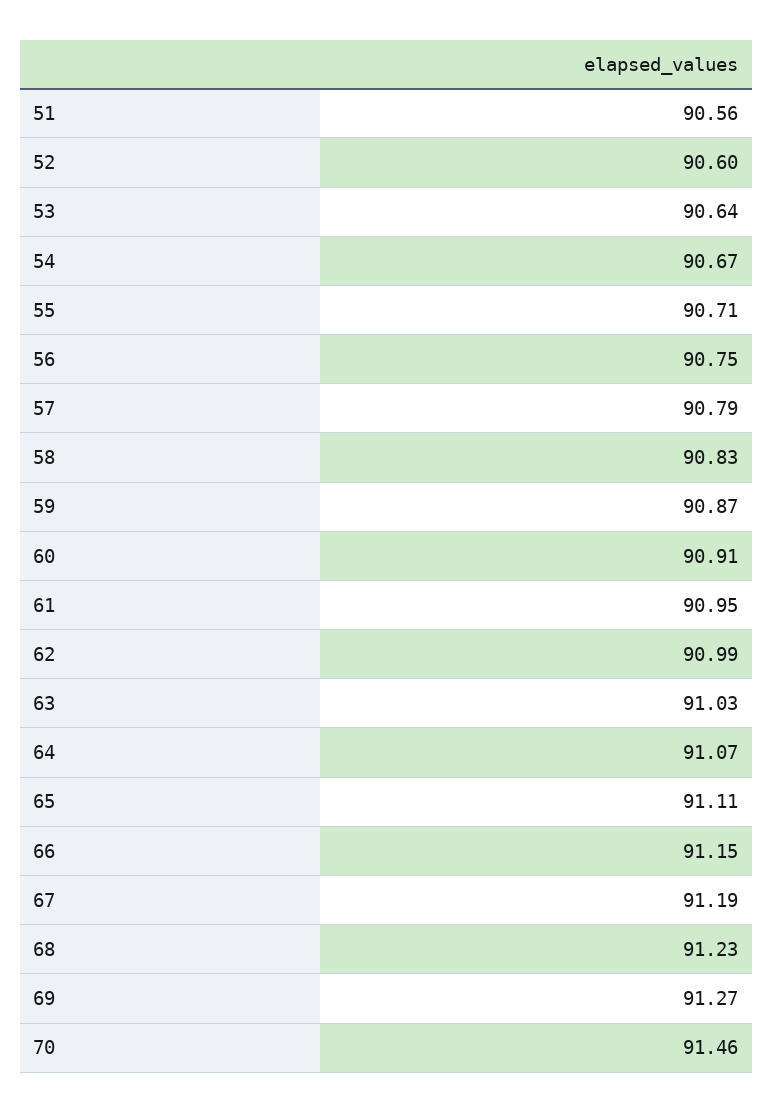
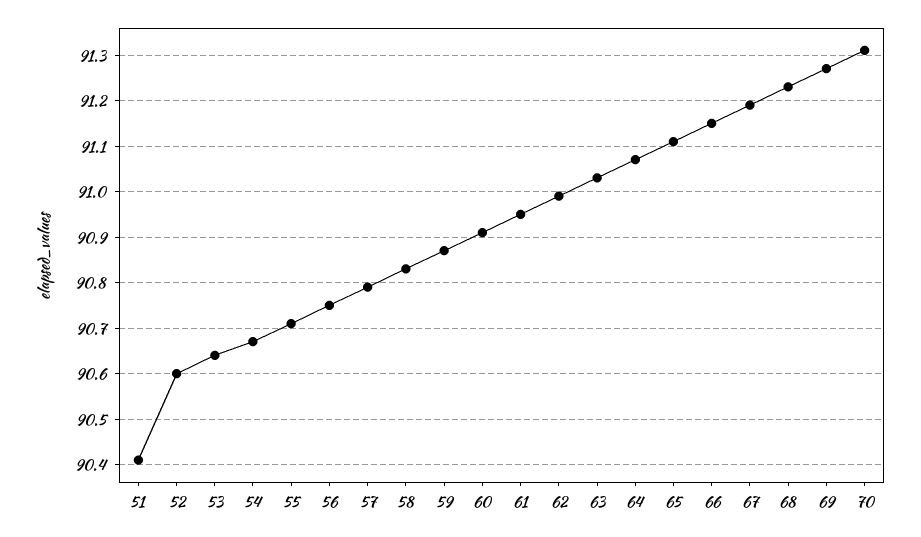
  {
-   "51": 90.56,
+   "51": 90.4,
    "52": 90.6,
    "53": 90.64,
    "54": 90.67,
    "55": 90.71,
    "56": 90.75,
    "57": 90.79,
    "58": 90.83,
    "59": 90.87,
    "60": 90.91,
    "61": 90.95,
    "62": 90.99,
    "63": 91.03,
    "64": 91.07,
    "65": 91.11,
    "66": 91.15,
    "67": 91.19,
    "68": 91.23,
    "69": 91.27,
-   "70": 91.46
+   "70": 91.3
  }

